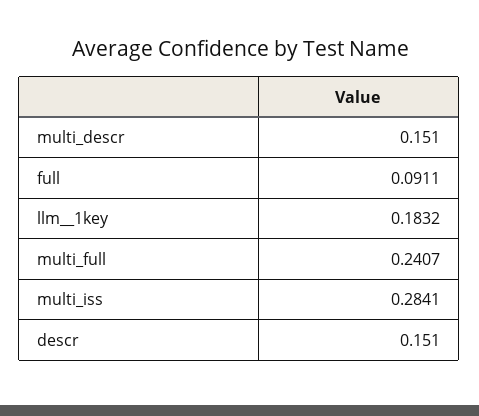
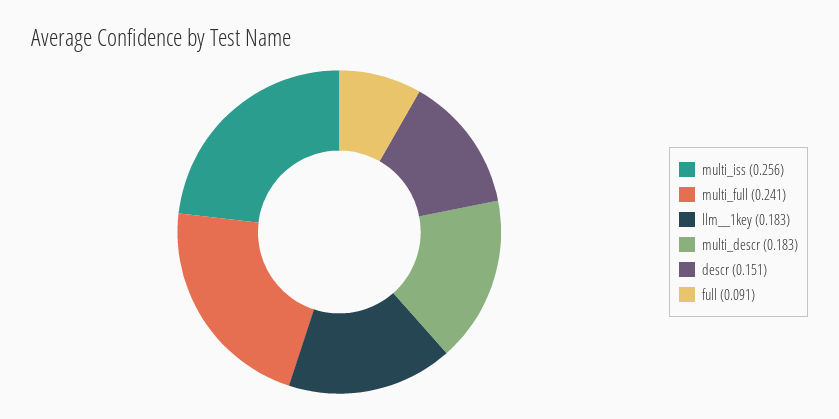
  {
-   "multi_descr": 0.151,
+   "multi_descr": 0.183,
    "full": 0.0911,
    "llm__1key": 0.1832,
    "multi_full": 0.2407,
-   "multi_iss": 0.2841,
+   "multi_iss": 0.256,
    "descr": 0.151
  }

